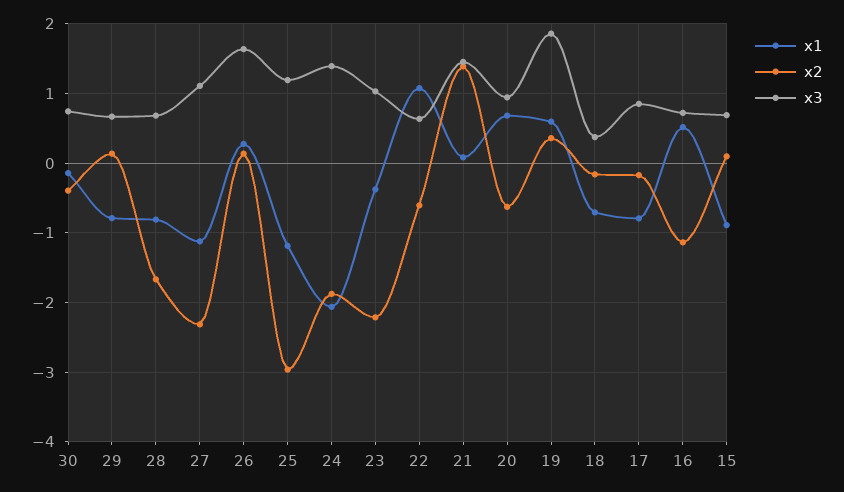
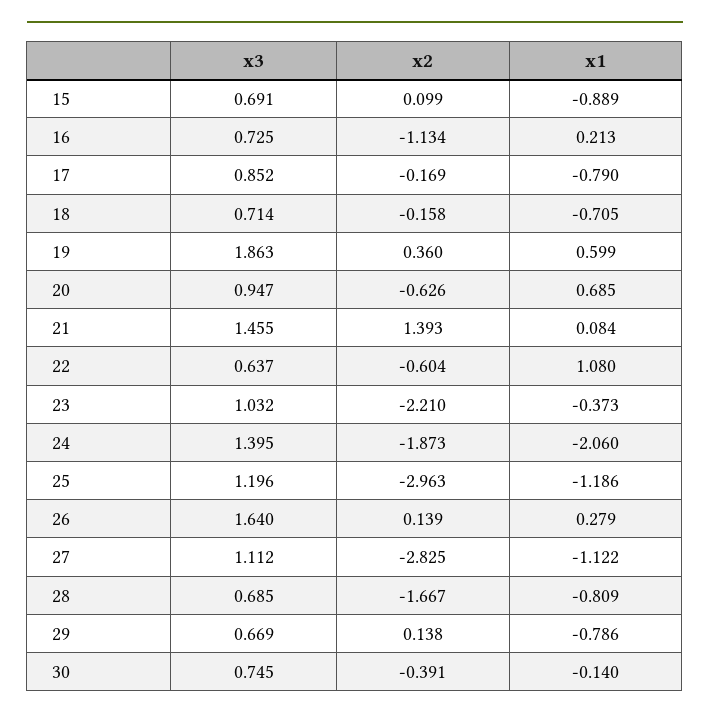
  {
    "x1": {
      "30": -0.14,
      "29": -0.786,
      "28": -0.809,
      "27": -1.122,
      "26": 0.279,
      "25": -1.186,
      "24": -2.06,
      "23": -0.373,
      "22": 1.08,
      "21": 0.084,
      "20": 0.685,
      "19": 0.599,
      "18": -0.705,
      "17": -0.79,
-     "16": 0.5,
+     "16": 0.213,
      "15": -0.889
    },
    "x2": {
      "30": -0.391,
      "29": 0.138,
      "28": -1.667,
-     "27": -2.3,
+     "27": -2.825,
      "26": 0.139,
      "25": -2.963,
      "24": -1.873,
      "23": -2.21,
      "22": -0.604,
      "21": 1.393,
      "20": -0.626,
      "19": 0.36,
      "18": -0.158,
      "17": -0.169,
      "16": -1.134,
      "15": 0.099
    },
    "x3": {
      "30": 0.745,
      "29": 0.669,
      "28": 0.685,
      "27": 1.112,
      "26": 1.64,
      "25": 1.196,
      "24": 1.395,
      "23": 1.032,
      "22": 0.637,
      "21": 1.455,
      "20": 0.947,
      "19": 1.863,
-     "18": 0.4,
+     "18": 0.714,
      "17": 0.852,
      "16": 0.725,
      "15": 0.691
    }
  }

